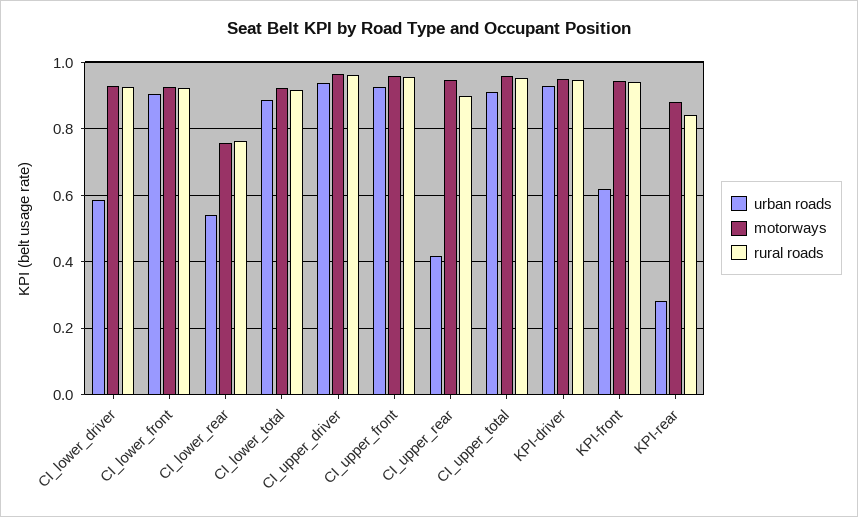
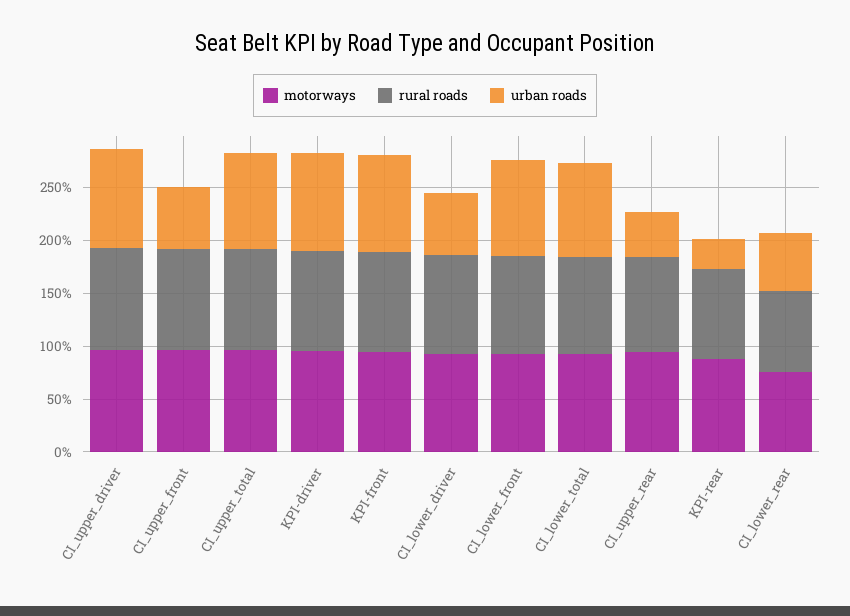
  {
    "urban roads": {
      "CI_lower_driver": 0.58,
      "CI_lower_front": 0.9,
      "CI_lower_rear": 0.54,
      "CI_lower_total": 0.88,
      "CI_upper_driver": 0.94,
-     "CI_upper_front": 0.92,
+     "CI_upper_front": 0.6,
      "CI_upper_rear": 0.42,
      "CI_upper_total": 0.92,
      "KPI-driver": 0.92,
-     "KPI-front": 0.62,
+     "KPI-front": 0.9,
      "KPI-rear": 0.28
    },
    "motorways": {
      "CI_lower_driver": 0.92,
      "CI_lower_front": 0.92,
      "CI_lower_rear": 0.76,
      "CI_lower_total": 0.92,
      "CI_upper_driver": 0.96,
      "CI_upper_front": 0.96,
      "CI_upper_rear": 0.94,
      "CI_upper_total": 0.96,
      "KPI-driver": 0.94,
      "KPI-front": 0.94,
      "KPI-rear": 0.88
    },
    "rural roads": {
      "CI_lower_driver": 0.92,
      "CI_lower_front": 0.92,
      "CI_lower_rear": 0.76,
      "CI_lower_total": 0.92,
      "CI_upper_driver": 0.96,
      "CI_upper_front": 0.96,
      "CI_upper_rear": 0.9,
      "CI_upper_total": 0.96,
      "KPI-driver": 0.94,
      "KPI-front": 0.94,
      "KPI-rear": 0.84
    }
  }

